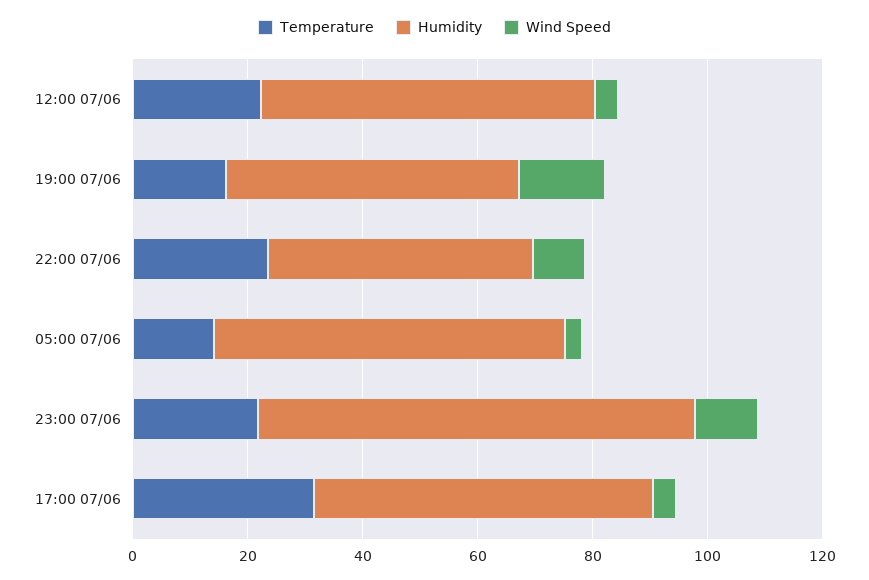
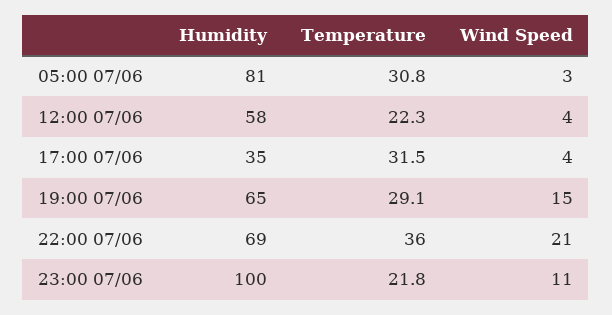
  {
    "Temperature": {
      "12:00 07/06": 22.3,
-     "19:00 07/06": 15,
+     "19:00 07/06": 29.1,
-     "22:00 07/06": 25,
+     "22:00 07/06": 36,
-     "05:00 07/06": 15,
+     "05:00 07/06": 30.8,
      "23:00 07/06": 21.8,
      "17:00 07/06": 31.5
    },
    "Humidity": {
      "12:00 07/06": 58,
-     "19:00 07/06": 50,
+     "19:00 07/06": 65,
-     "22:00 07/06": 45,
+     "22:00 07/06": 69,
-     "05:00 07/06": 60,
+     "05:00 07/06": 81,
-     "23:00 07/06": 75,
+     "23:00 07/06": 100,
-     "17:00 07/06": 60
+     "17:00 07/06": 35
    },
    "Wind Speed": {
      "12:00 07/06": 4,
      "19:00 07/06": 15,
-     "22:00 07/06": 10,
+     "22:00 07/06": 21,
      "05:00 07/06": 3,
      "23:00 07/06": 11,
      "17:00 07/06": 4
    }
  }

